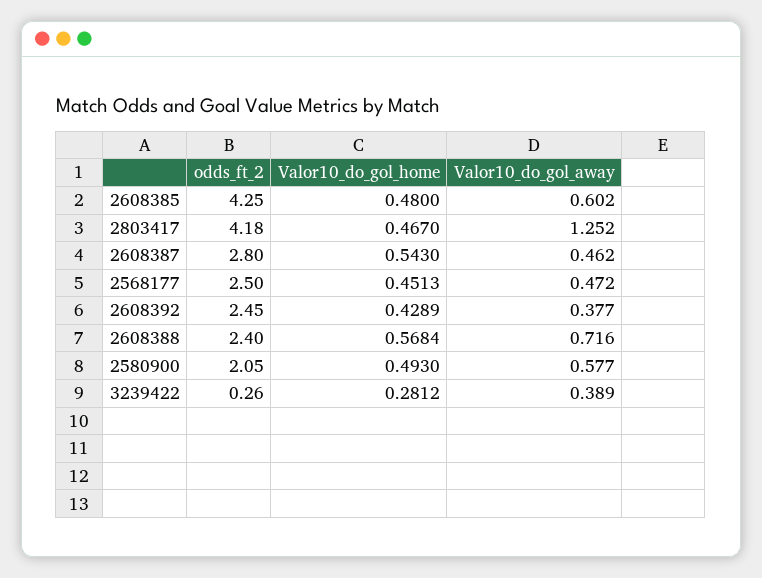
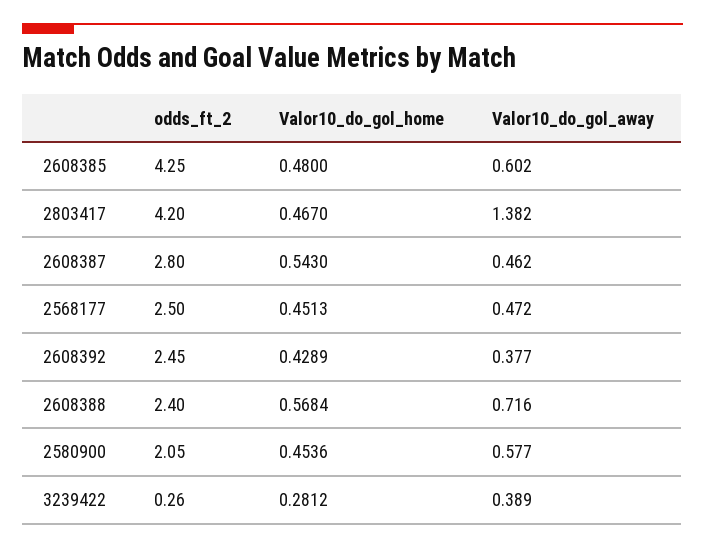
  {
    "odds_ft_2": {
      "2608385": 4.25,
-     "2803417": 4.18,
+     "2803417": 4.2,
      "2608387": 2.8,
      "2568177": 2.5,
      "2608392": 2.45,
      "2608388": 2.4,
      "2580900": 2.05,
      "3239422": 0.26
    },
    "Valor10_do_gol_home": {
      "2608385": 0.48,
      "2803417": 0.467,
      "2608387": 0.543,
      "2568177": 0.4513,
      "2608392": 0.4289,
      "2608388": 0.5684,
-     "2580900": 0.493,
+     "2580900": 0.4536,
      "3239422": 0.2812
    },
    "Valor10_do_gol_away": {
      "2608385": 0.602,
-     "2803417": 1.252,
+     "2803417": 1.382,
      "2608387": 0.462,
      "2568177": 0.472,
      "2608392": 0.377,
      "2608388": 0.716,
      "2580900": 0.577,
      "3239422": 0.389
    }
  }

